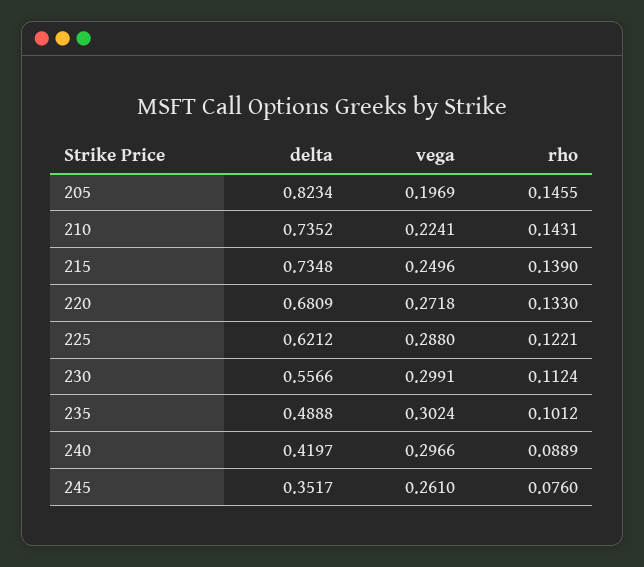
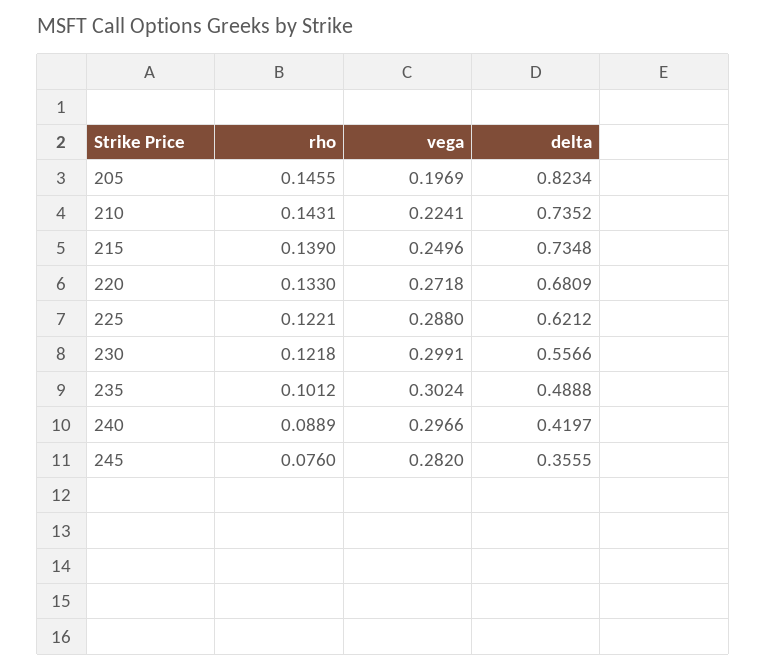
  {
    "delta": {
      "205": 0.8234,
      "210": 0.7352,
      "215": 0.7348,
      "220": 0.6809,
      "225": 0.6212,
      "230": 0.5566,
      "235": 0.4888,
      "240": 0.4197,
-     "245": 0.3517
+     "245": 0.3555
    },
    "vega": {
      "205": 0.1969,
      "210": 0.2241,
      "215": 0.2496,
      "220": 0.2718,
      "225": 0.288,
      "230": 0.2991,
      "235": 0.3024,
      "240": 0.2966,
-     "245": 0.261
+     "245": 0.282
    },
    "rho": {
      "205": 0.1455,
      "210": 0.1431,
      "215": 0.139,
      "220": 0.133,
      "225": 0.1221,
-     "230": 0.1124,
+     "230": 0.1218,
      "235": 0.1012,
      "240": 0.0889,
      "245": 0.076
    }
  }

